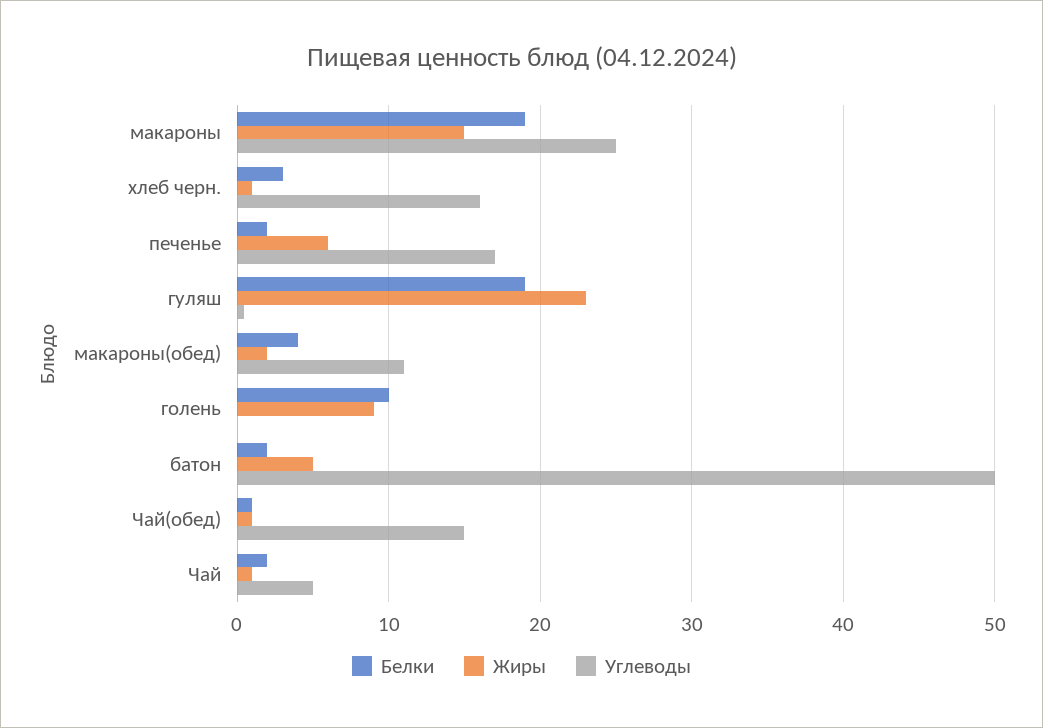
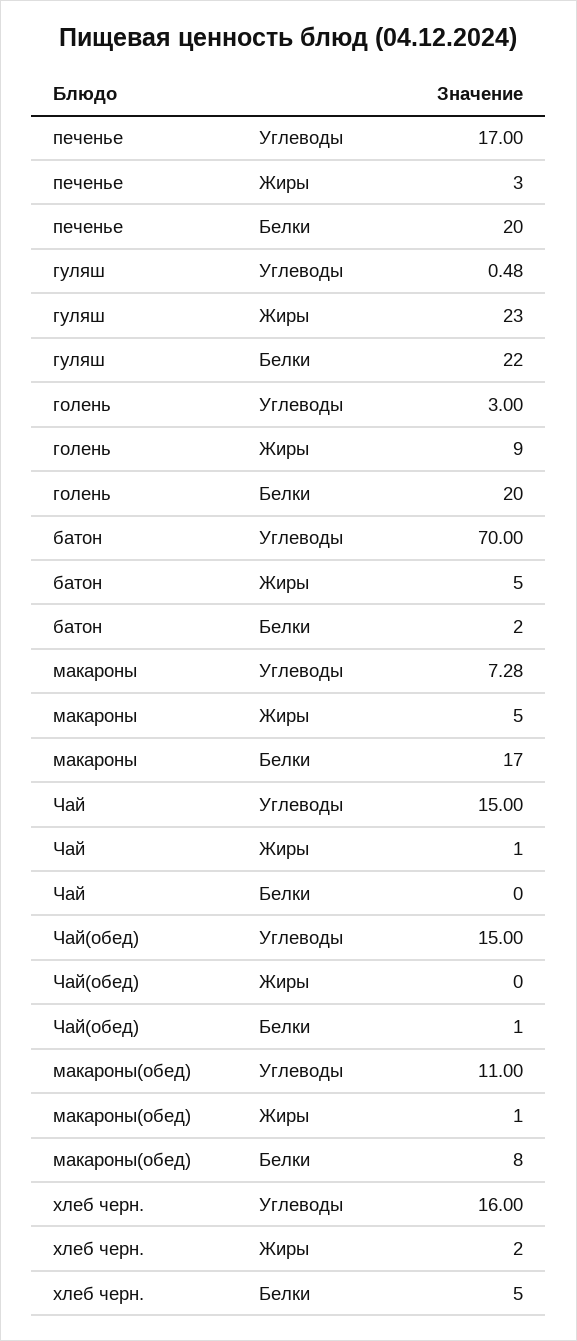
  {
    "Белки": {
-     "макароны": 19,
+     "макароны": 17,
-     "хлеб черн.": 3,
+     "хлеб черн.": 5,
-     "печенье": 2,
+     "печенье": 20,
-     "гуляш": 19,
+     "гуляш": 22,
-     "макароны(обед)": 4,
+     "макароны(обед)": 8,
-     "голень": 10,
+     "голень": 20,
      "батон": 2,
      "Чай(обед)": 1,
-     "Чай": 2
+     "Чай": 0
    },
    "Жиры": {
-     "макароны": 15,
+     "макароны": 5,
-     "хлеб черн.": 1,
+     "хлеб черн.": 2,
-     "печенье": 6,
+     "печенье": 3,
      "гуляш": 23,
-     "макароны(обед)": 2,
+     "макароны(обед)": 1,
      "голень": 9,
      "батон": 5,
-     "Чай(обед)": 1,
+     "Чай(обед)": 0,
      "Чай": 1
    },
    "Углеводы": {
-     "макароны": 25,
+     "макароны": 7.28,
      "хлеб черн.": 16,
      "печенье": 17,
      "гуляш": 0.48,
      "макароны(обед)": 11,
-     "голень": 0,
+     "голень": 3,
-     "батон": 50,
+     "батон": 70,
      "Чай(обед)": 15,
-     "Чай": 5
+     "Чай": 15
    }
  }

